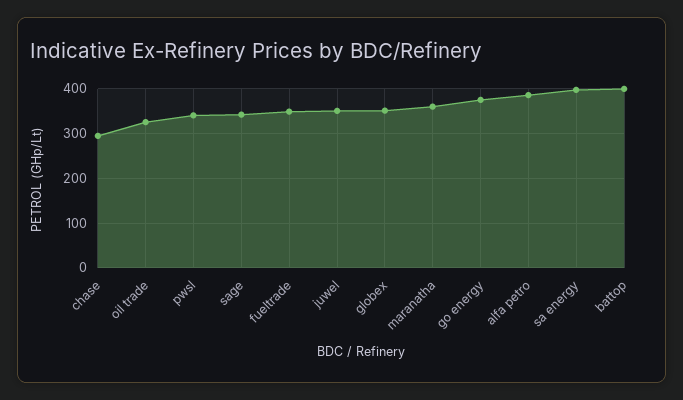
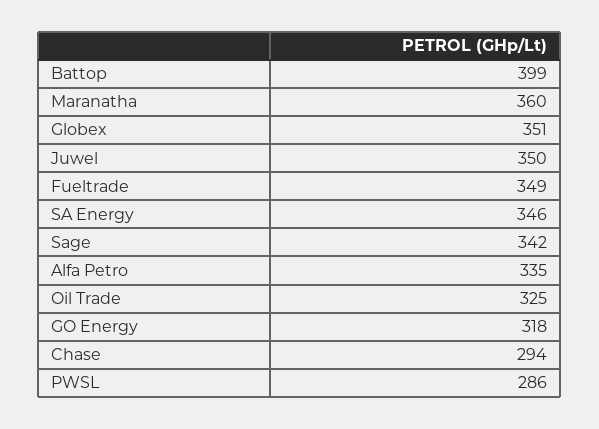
  {
    "chase": 294,
    "oil trade": 325,
-   "pwsl": 340,
+   "pwsl": 286,
    "sage": 342,
    "fueltrade": 349,
    "juwel": 350,
    "globex": 351,
    "maranatha": 360,
-   "go energy": 380,
+   "go energy": 318,
-   "alfa petro": 380,
+   "alfa petro": 335,
-   "sa energy": 400,
+   "sa energy": 346,
    "battop": 399
  }

